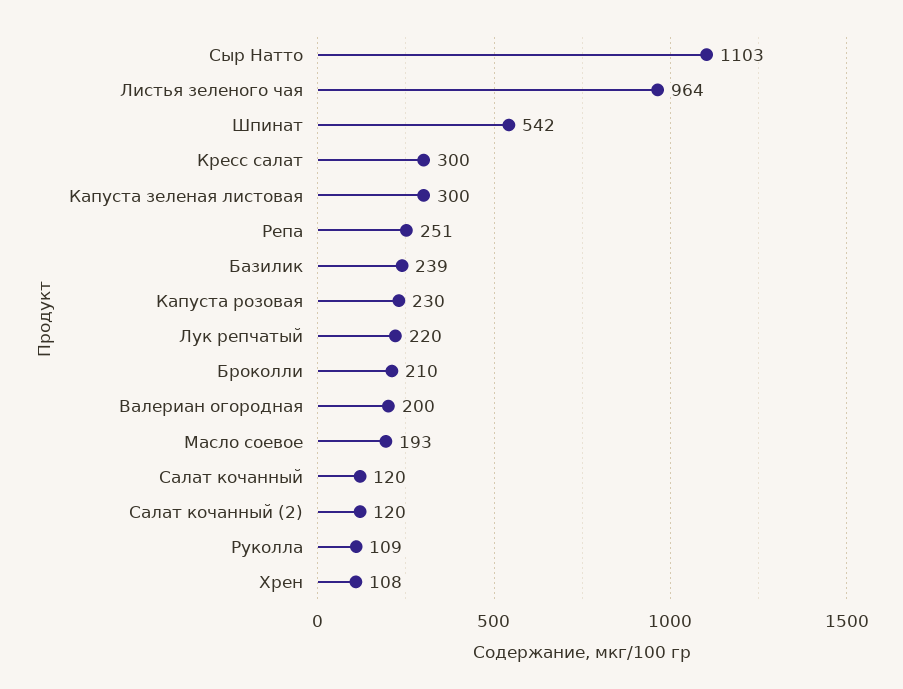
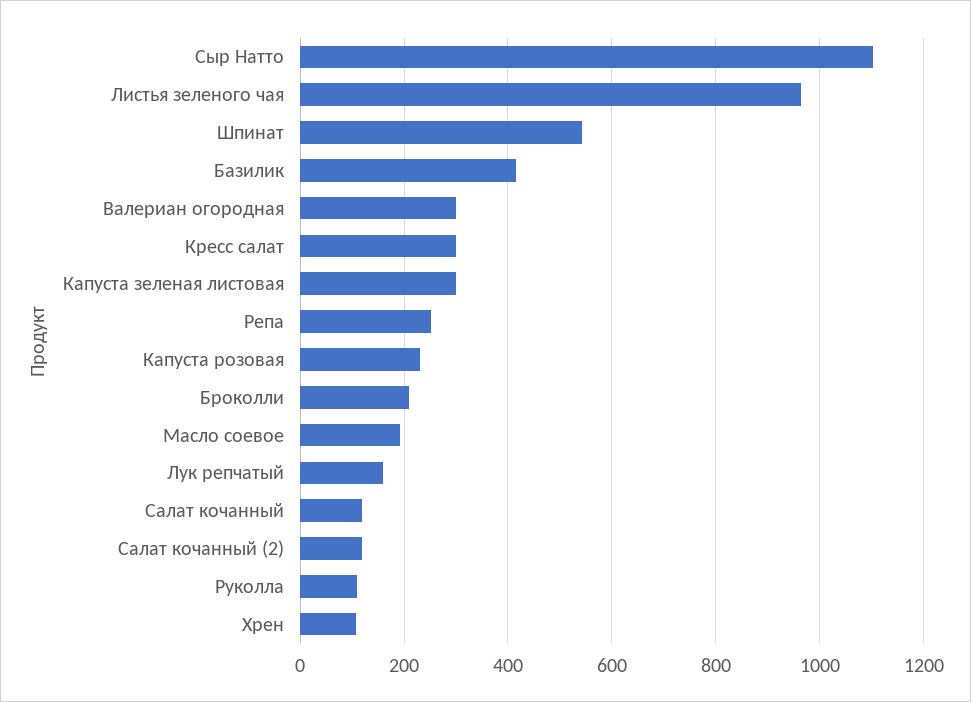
  {
    "Сыр Натто": 1103,
    "Листья зеленого чая": 964,
    "Шпинат": 542,
    "Кресс салат": 300,
    "Капуста зеленая листовая": 300,
    "Репа": 251,
-   "Базилик": 239,
+   "Базилик": 420,
    "Капуста розовая": 230,
-   "Лук репчатый": 220,
+   "Лук репчатый": 160,
    "Броколли": 210,
-   "Валериан огородная": 200,
+   "Валериан огородная": 300,
    "Масло соевое": 193,
    "Салат кочанный": 120,
    "Салат кочанный (2)": 120,
    "Руколла": 109,
    "Хрен": 108
  }

